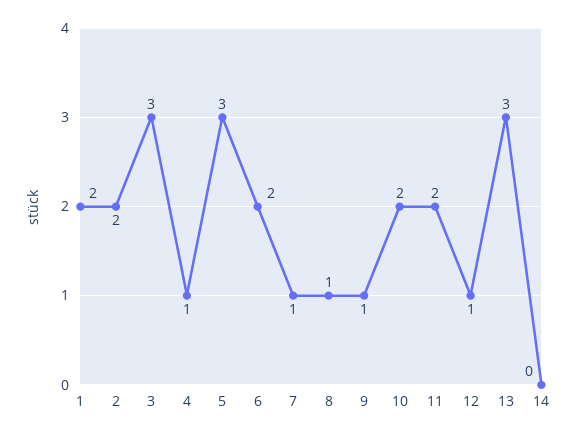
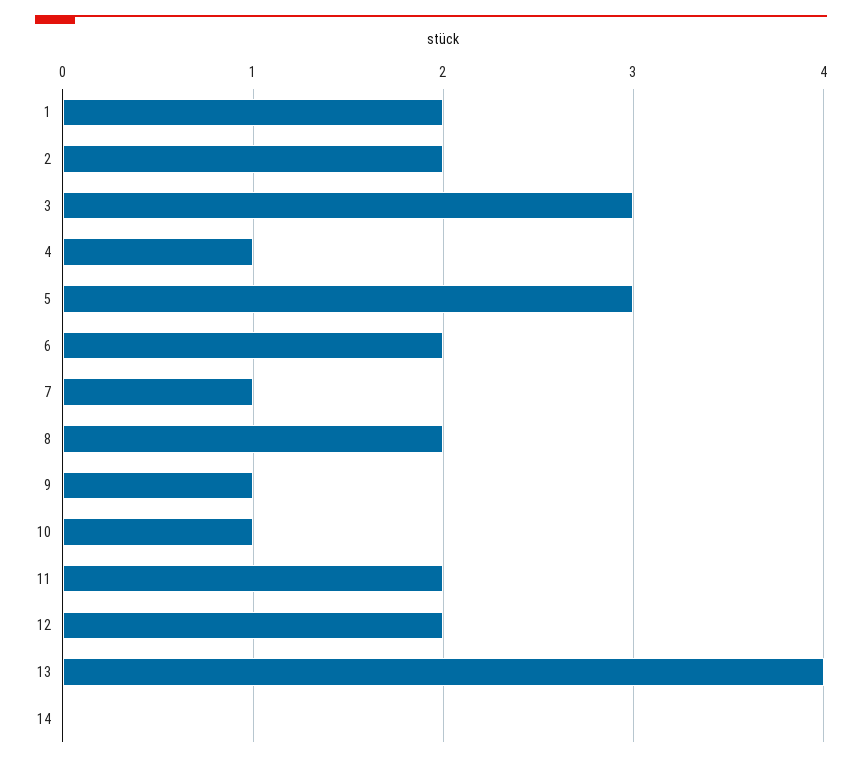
  {
    "1": 2,
    "2": 2,
    "3": 3,
    "4": 1,
    "5": 3,
    "6": 2,
    "7": 1,
-   "8": 1,
+   "8": 2,
    "9": 1,
-   "10": 2,
+   "10": 1,
    "11": 2,
-   "12": 1,
+   "12": 2,
-   "13": 3,
+   "13": 4,
    "14": 0
  }

